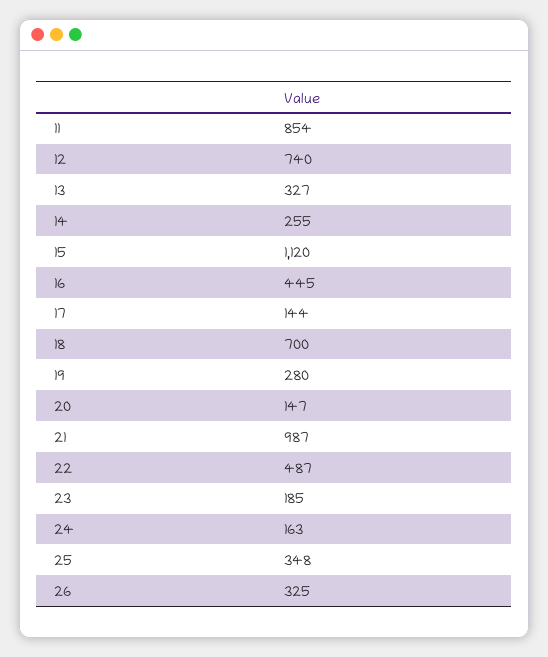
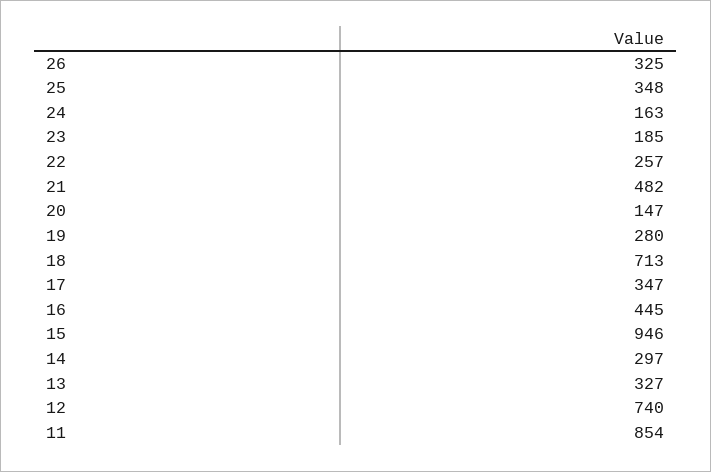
  {
    "11": 854,
    "12": 740,
    "13": 327,
-   "14": 255,
+   "14": 297,
-   "15": 1120,
+   "15": 946,
    "16": 445,
-   "17": 144,
+   "17": 347,
-   "18": 700,
+   "18": 713,
    "19": 280,
    "20": 147,
-   "21": 987,
+   "21": 482,
-   "22": 487,
+   "22": 257,
    "23": 185,
    "24": 163,
    "25": 348,
    "26": 325
  }

